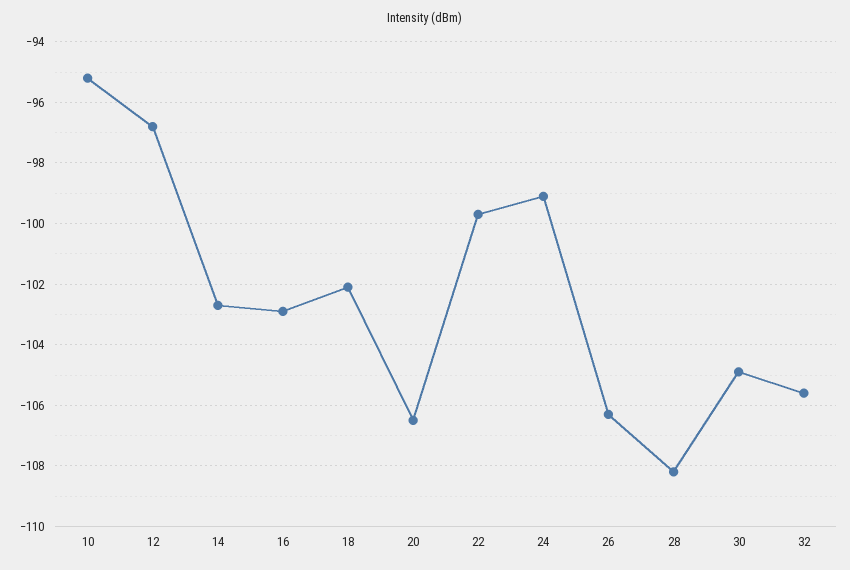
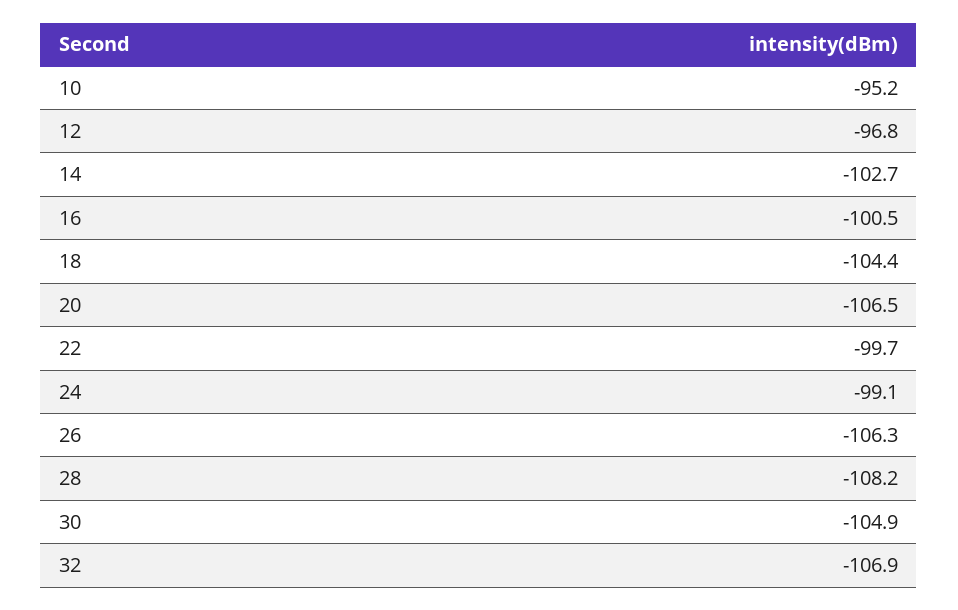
  {
    "10": -95.2,
    "12": -96.8,
    "14": -102.7,
-   "16": -103,
+   "16": -100.5,
-   "18": -102,
+   "18": -104.4,
    "20": -106.5,
    "22": -99.7,
    "24": -99.1,
    "26": -106.3,
    "28": -108.2,
    "30": -104.9,
-   "32": -105.5
+   "32": -106.9
  }

